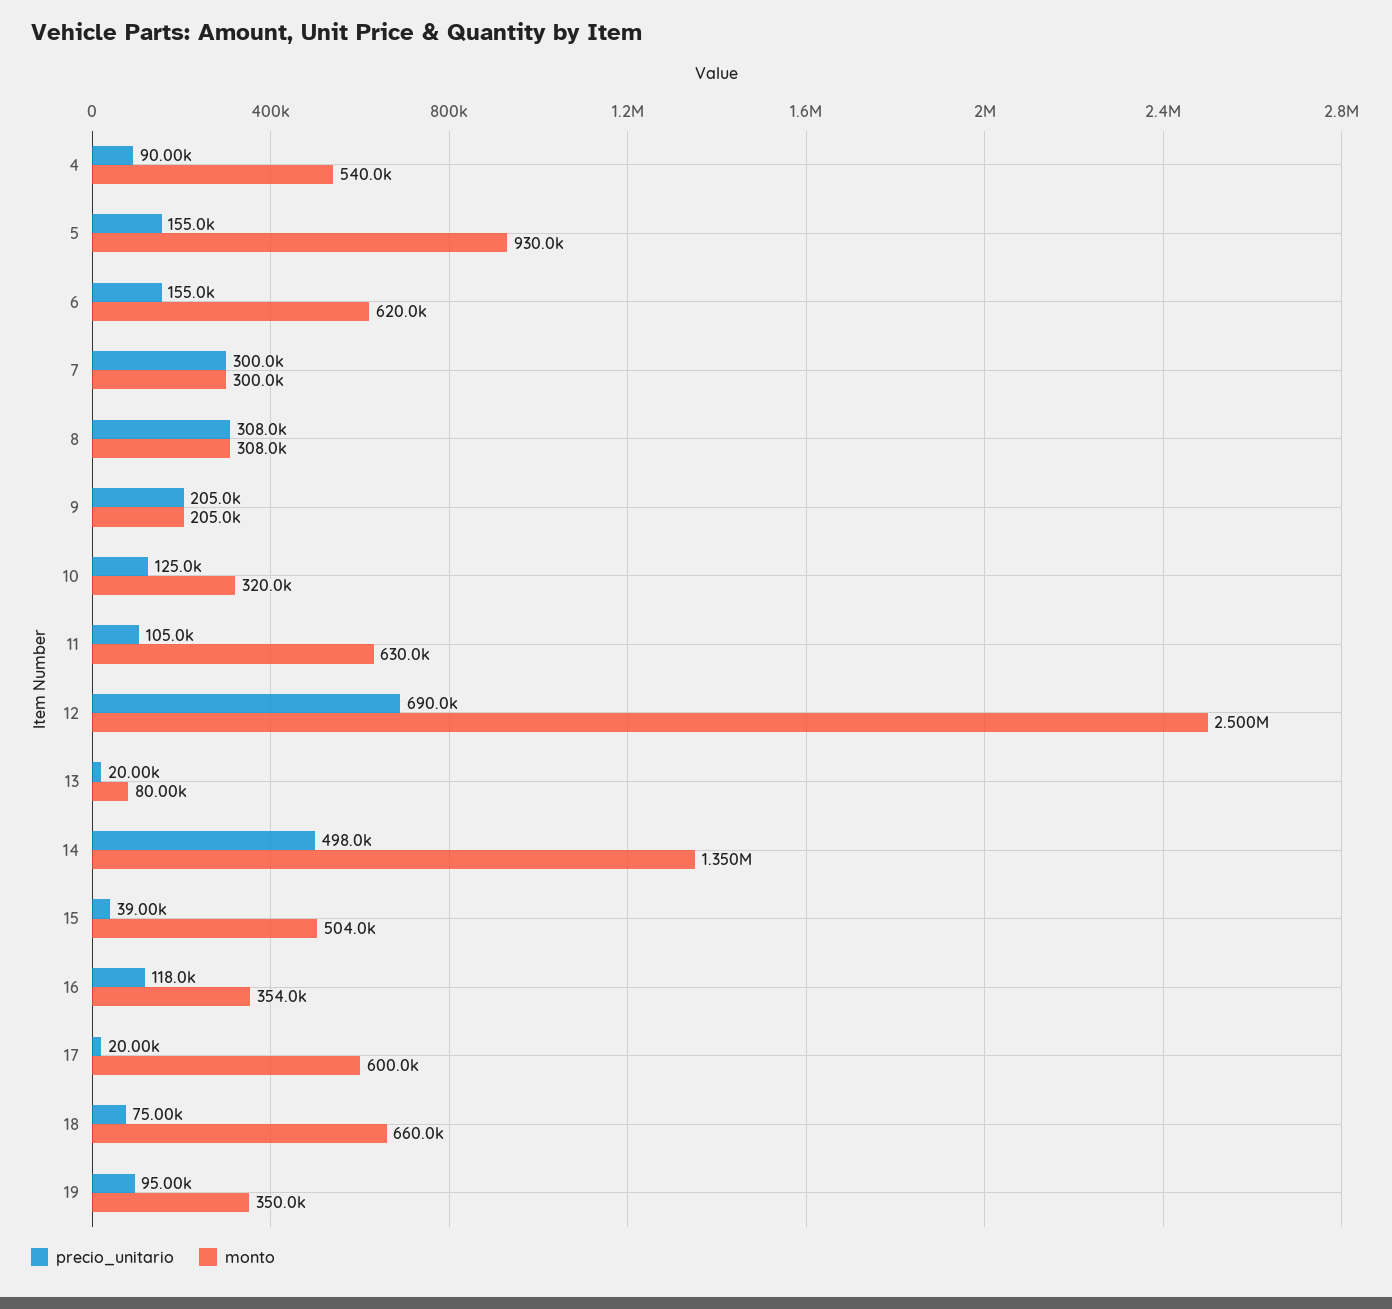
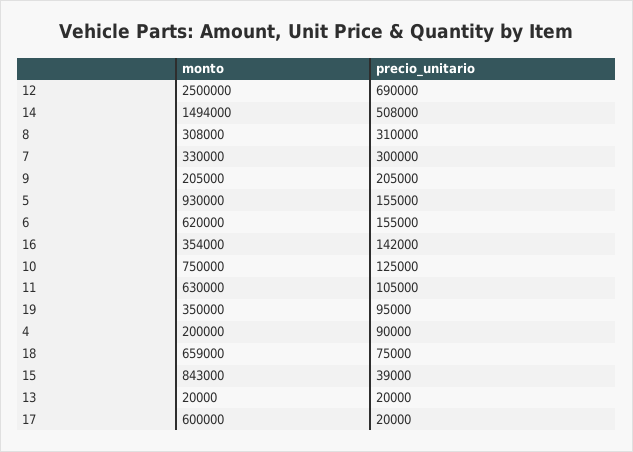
  {
    "precio_unitario": {
      "4": 90000,
      "5": 155000,
      "6": 155000,
      "7": 300000,
-     "8": 308000,
+     "8": 310000,
      "9": 205000,
      "10": 125000,
      "11": 105000,
      "12": 690000,
      "13": 20000,
-     "14": 498000,
+     "14": 508000,
      "15": 39000,
-     "16": 118000,
+     "16": 142000,
      "17": 20000,
      "18": 75000,
      "19": 95000
    },
    "monto": {
-     "4": 540000,
+     "4": 200000,
      "5": 930000,
      "6": 620000,
-     "7": 300000,
+     "7": 330000,
      "8": 308000,
      "9": 205000,
-     "10": 320000,
+     "10": 750000,
      "11": 630000,
      "12": 2500000,
-     "13": 80000,
+     "13": 20000,
-     "14": 1350000,
+     "14": 1494000,
-     "15": 504000,
+     "15": 843000,
      "16": 354000,
      "17": 600000,
-     "18": 660000,
+     "18": 659000,
      "19": 350000
    }
  }

